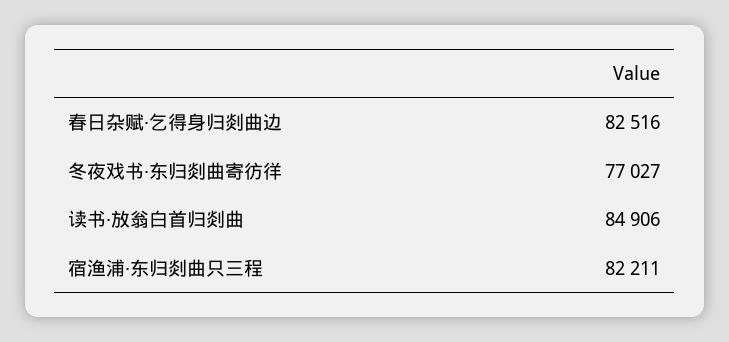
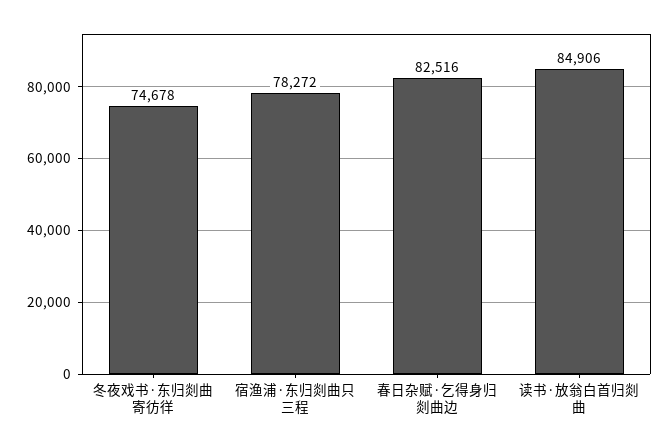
  {
    "春日杂赋·乞得身归剡曲边": 82516,
-   "冬夜戏书·东归剡曲寄彷徉": 77027,
+   "冬夜戏书·东归剡曲寄彷徉": 74678,
    "读书·放翁白首归剡曲": 84906,
-   "宿渔浦·东归剡曲只三程": 82211
+   "宿渔浦·东归剡曲只三程": 78272
  }

